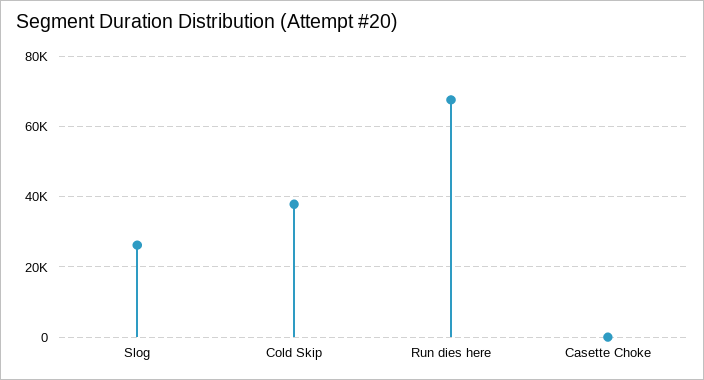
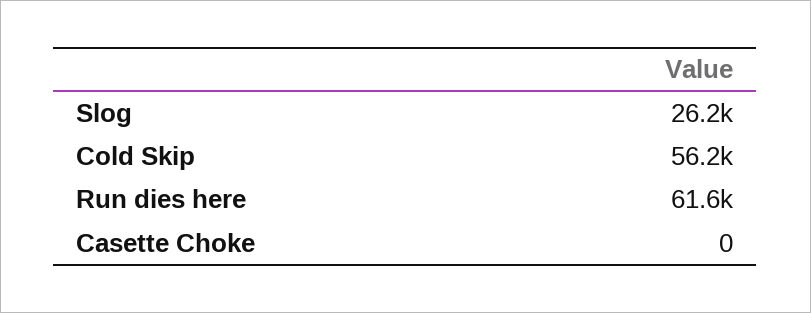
  {
    "Slog": 26200,
-   "Cold Skip": 38000,
+   "Cold Skip": 56200,
-   "Run dies here": 68000,
+   "Run dies here": 61600,
    "Casette Choke": 0
  }

